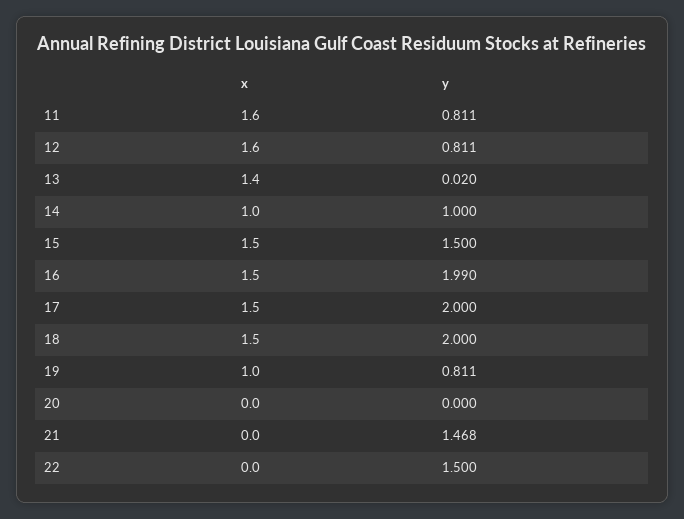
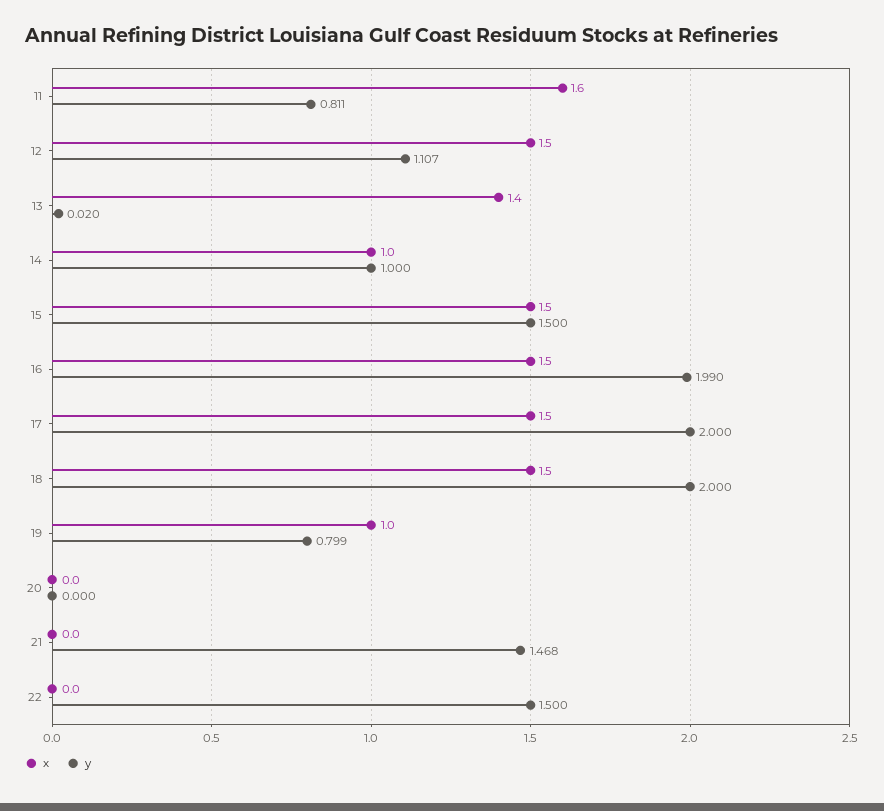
  {
    "x": {
      "11": 1.6,
-     "12": 1.6,
+     "12": 1.5,
      "13": 1.4,
      "14": 1,
      "15": 1.5,
      "16": 1.5,
      "17": 1.5,
      "18": 1.5,
      "19": 1,
      "20": 0,
      "21": 0,
      "22": 0
    },
    "y": {
      "11": 0.811,
-     "12": 0.811,
+     "12": 1.107,
      "13": 0.02,
      "14": 1,
      "15": 1.5,
      "16": 1.99,
      "17": 2,
      "18": 2,
-     "19": 0.811,
+     "19": 0.799,
      "20": 0,
      "21": 1.468,
      "22": 1.5
    }
  }

